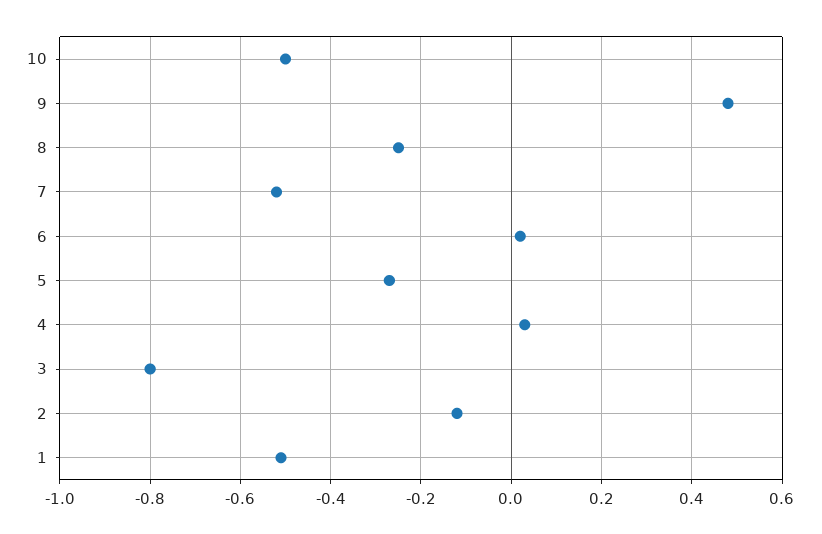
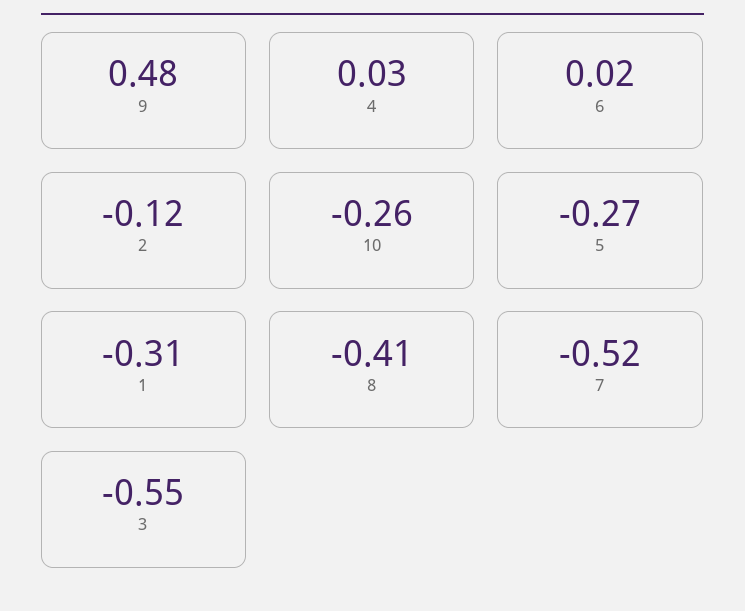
  {
-   "10": -0.5,
+   "10": -0.26,
    "9": 0.48,
-   "8": -0.25,
+   "8": -0.41,
    "7": -0.52,
    "6": 0.02,
    "5": -0.27,
    "4": 0.03,
-   "3": -0.8,
+   "3": -0.55,
    "2": -0.12,
-   "1": -0.5
+   "1": -0.31
  }

